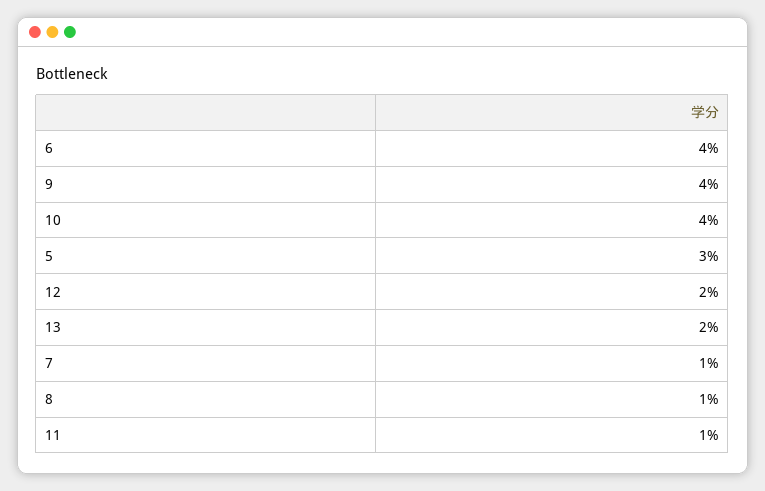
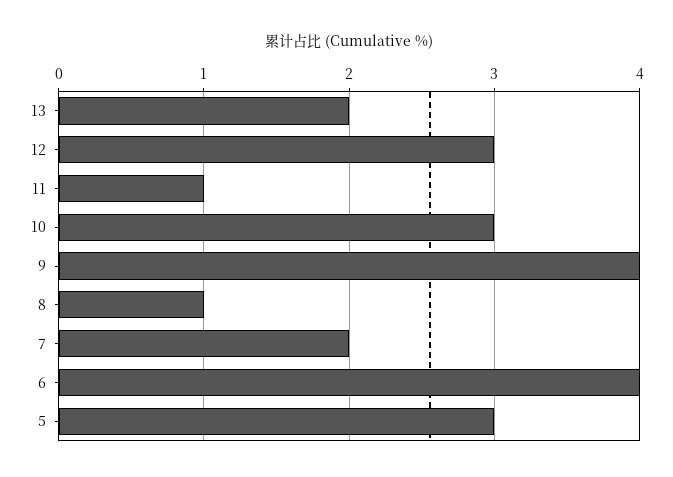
  {
    "6": 4,
    "9": 4,
-   "10": 4,
+   "10": 3,
    "5": 3,
-   "12": 2,
+   "12": 3,
    "13": 2,
-   "7": 1,
+   "7": 2,
    "8": 1,
    "11": 1
  }

